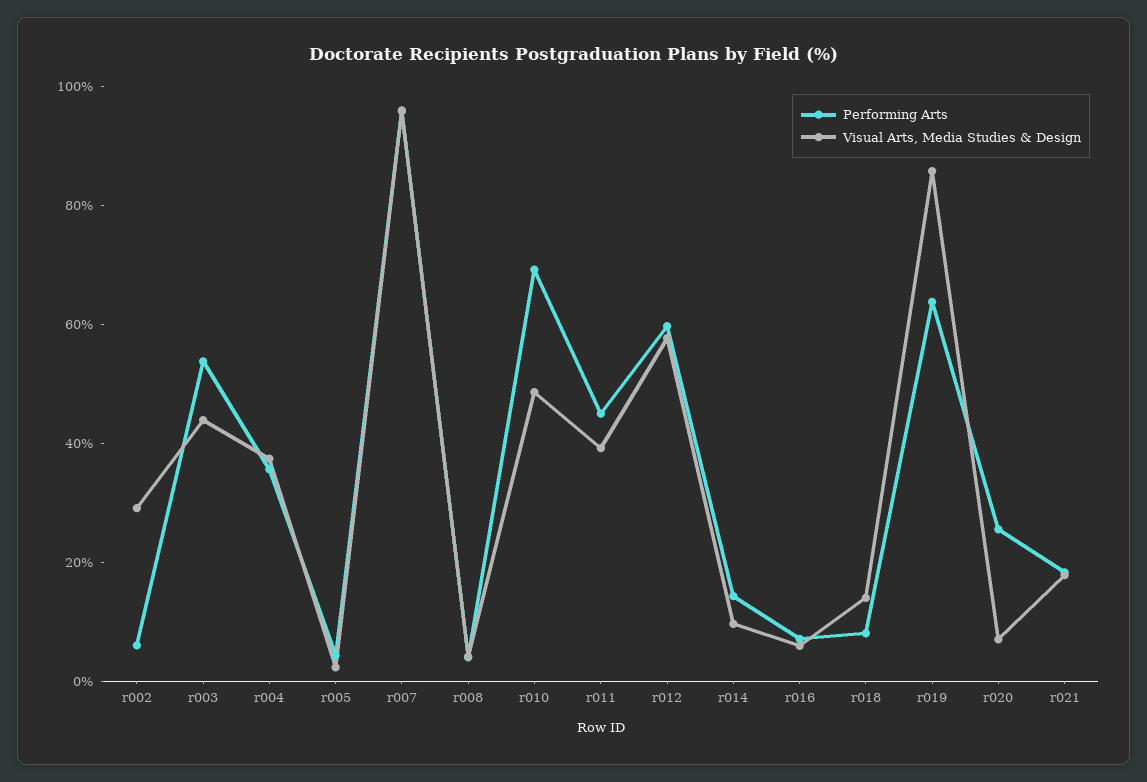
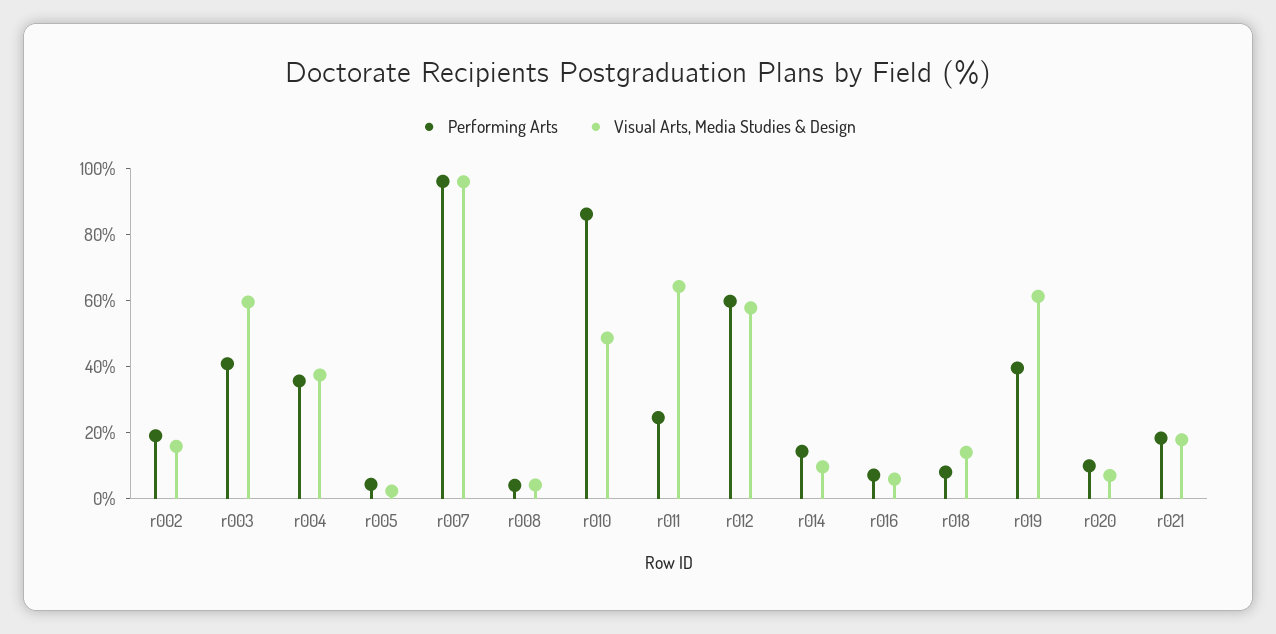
  {
    "Performing Arts": {
-     "r002": 5,
+     "r002": 20,
-     "r003": 55,
+     "r003": 40,
      "r004": 35,
      "r005": 5,
      "r007": 95,
      "r008": 5,
-     "r010": 70,
+     "r010": 85,
-     "r011": 45,
+     "r011": 25,
      "r012": 60,
      "r014": 15,
      "r016": 5,
      "r018": 10,
-     "r019": 65,
+     "r019": 40,
-     "r020": 25,
+     "r020": 10,
      "r021": 20
    },
    "Visual Arts, Media Studies & Design": {
-     "r002": 30,
+     "r002": 15,
-     "r003": 45,
+     "r003": 60,
      "r004": 35,
      "r005": 0,
      "r007": 95,
      "r008": 5,
      "r010": 50,
-     "r011": 40,
+     "r011": 65,
      "r012": 60,
      "r014": 10,
      "r016": 5,
      "r018": 15,
-     "r019": 85,
+     "r019": 60,
      "r020": 5,
      "r021": 20
    }
  }

